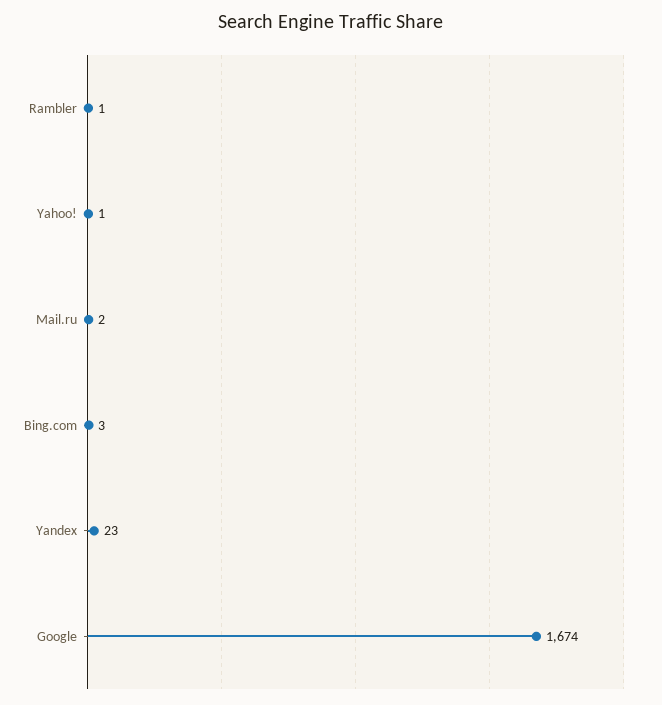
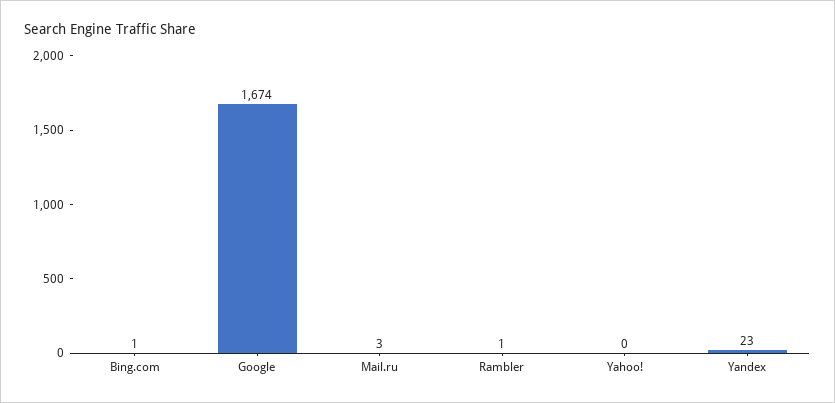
  {
    "Rambler": 1,
-   "Yahoo!": 1,
+   "Yahoo!": 0,
-   "Mail.ru": 2,
+   "Mail.ru": 3,
-   "Bing.com": 3,
+   "Bing.com": 1,
    "Yandex": 23,
    "Google": 1674
  }

